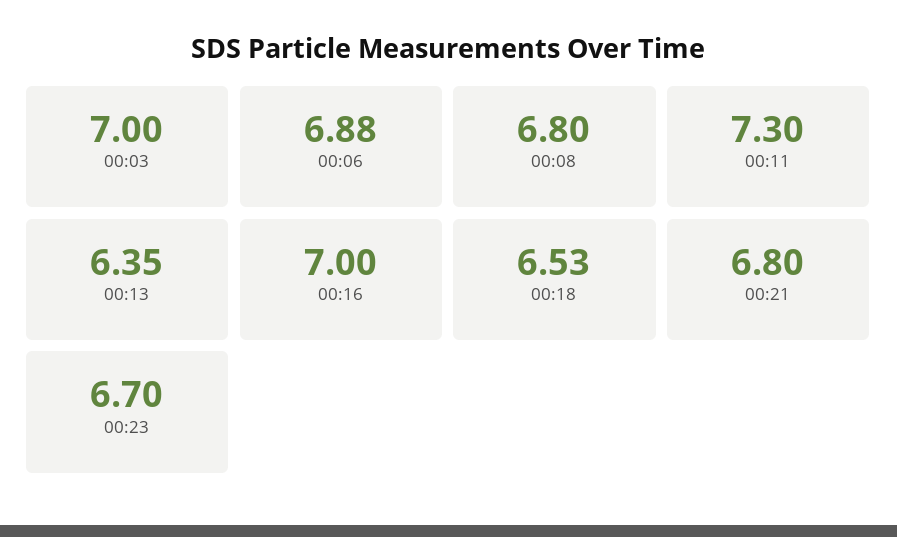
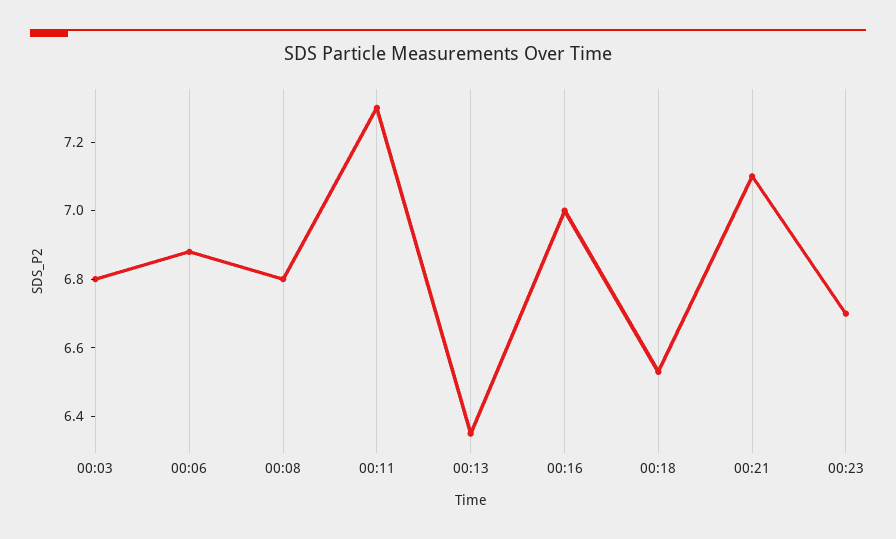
  {
-   "00:03": 7,
+   "00:03": 6.8,
    "00:06": 6.88,
    "00:08": 6.8,
    "00:11": 7.3,
    "00:13": 6.35,
    "00:16": 7,
    "00:18": 6.53,
-   "00:21": 6.8,
+   "00:21": 7.1,
    "00:23": 6.7
  }

